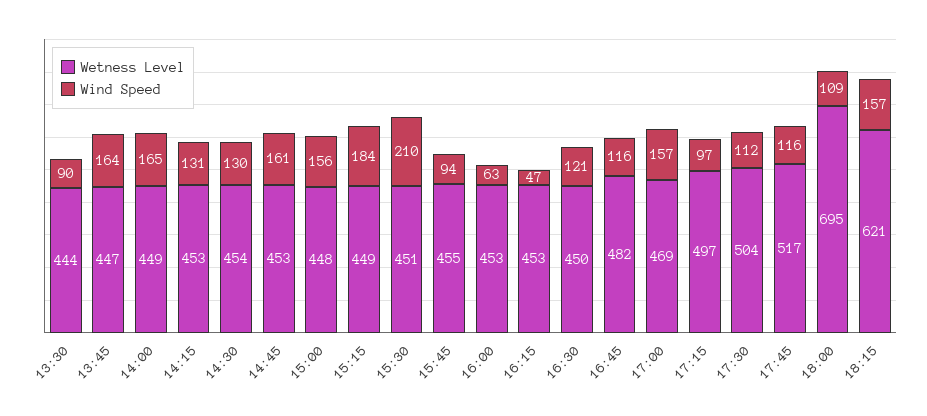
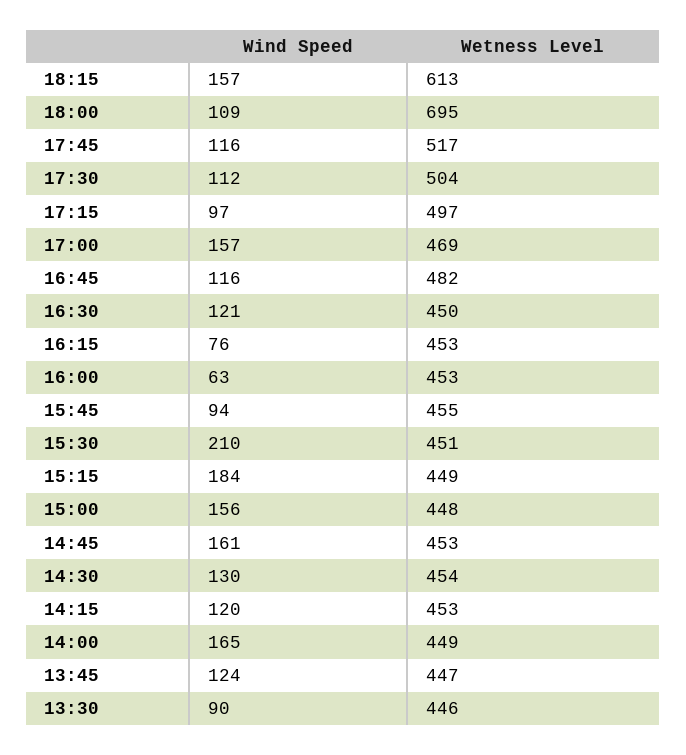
  {
    "Wetness Level": {
-     "13:30": 444,
+     "13:30": 446,
      "13:45": 447,
      "14:00": 449,
      "14:15": 453,
      "14:30": 454,
      "14:45": 453,
      "15:00": 448,
      "15:15": 449,
      "15:30": 451,
      "15:45": 455,
      "16:00": 453,
      "16:15": 453,
      "16:30": 450,
      "16:45": 482,
      "17:00": 469,
      "17:15": 497,
      "17:30": 504,
      "17:45": 517,
      "18:00": 695,
-     "18:15": 621
+     "18:15": 613
    },
    "Wind Speed": {
      "13:30": 90,
-     "13:45": 164,
+     "13:45": 124,
      "14:00": 165,
-     "14:15": 131,
+     "14:15": 120,
      "14:30": 130,
      "14:45": 161,
      "15:00": 156,
      "15:15": 184,
      "15:30": 210,
      "15:45": 94,
      "16:00": 63,
-     "16:15": 47,
+     "16:15": 76,
      "16:30": 121,
      "16:45": 116,
      "17:00": 157,
      "17:15": 97,
      "17:30": 112,
      "17:45": 116,
      "18:00": 109,
      "18:15": 157
    }
  }

